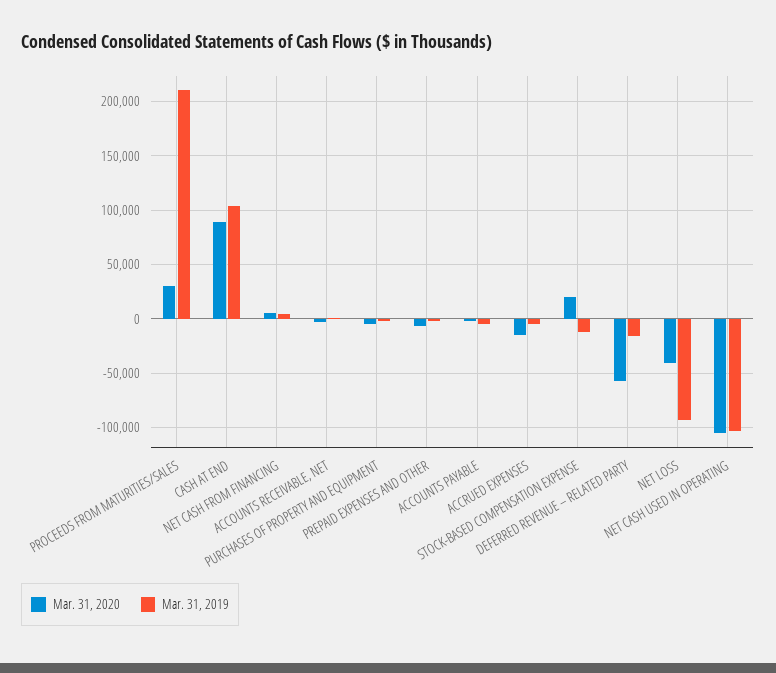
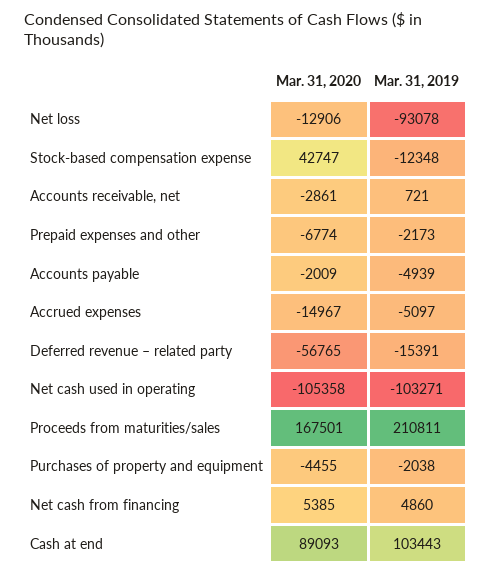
  {
    "Mar. 31, 2020": {
-     "PROCEEDS FROM MATURITIES/SALES": 30000,
+     "PROCEEDS FROM MATURITIES/SALES": 167501,
      "CASH AT END": 89093,
      "NET CASH FROM FINANCING": 5385,
      "ACCOUNTS RECEIVABLE, NET": -2861,
      "PURCHASES OF PROPERTY AND EQUIPMENT": -4455,
      "PREPAID EXPENSES AND OTHER": -6774,
      "ACCOUNTS PAYABLE": -2009,
      "ACCRUED EXPENSES": -14967,
-     "STOCK-BASED COMPENSATION EXPENSE": 20000,
+     "STOCK-BASED COMPENSATION EXPENSE": 42747,
      "DEFERRED REVENUE – RELATED PARTY": -56765,
-     "NET LOSS": -40000,
+     "NET LOSS": -12906,
      "NET CASH USED IN OPERATING": -105358
    },
    "Mar. 31, 2019": {
      "PROCEEDS FROM MATURITIES/SALES": 210811,
      "CASH AT END": 103443,
      "NET CASH FROM FINANCING": 4860,
      "ACCOUNTS RECEIVABLE, NET": 721,
      "PURCHASES OF PROPERTY AND EQUIPMENT": -2038,
      "PREPAID EXPENSES AND OTHER": -2173,
      "ACCOUNTS PAYABLE": -4939,
      "ACCRUED EXPENSES": -5097,
      "STOCK-BASED COMPENSATION EXPENSE": -12348,
      "DEFERRED REVENUE – RELATED PARTY": -15391,
      "NET LOSS": -93078,
      "NET CASH USED IN OPERATING": -103271
    }
  }

